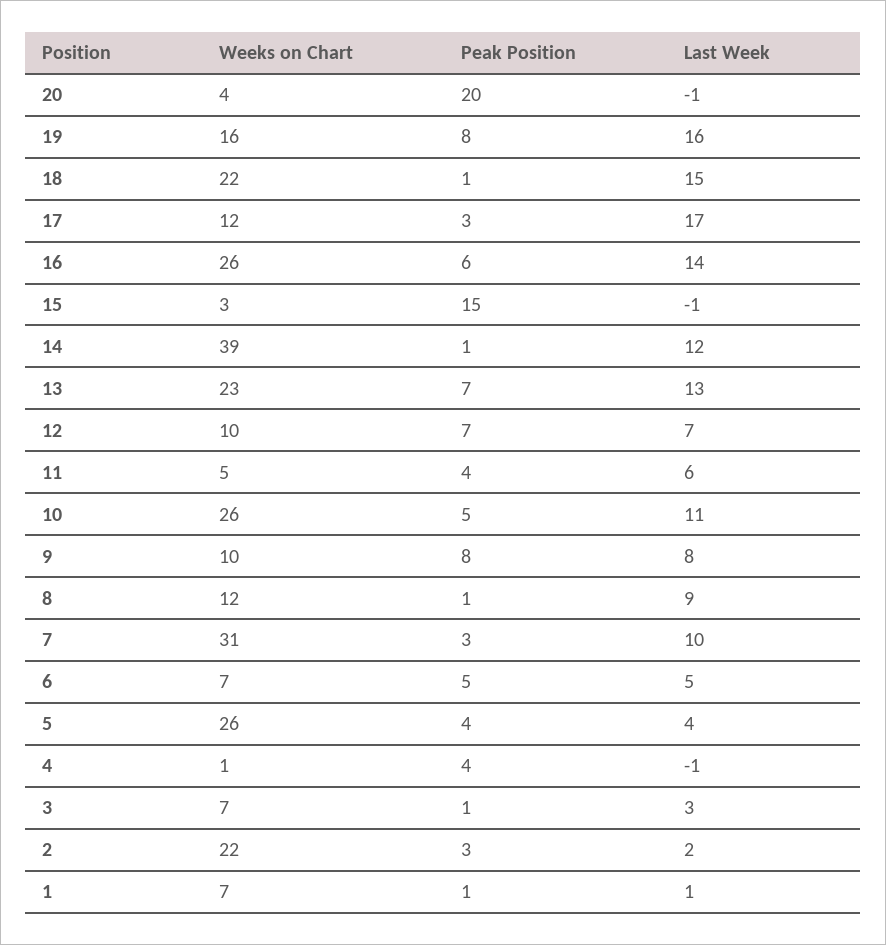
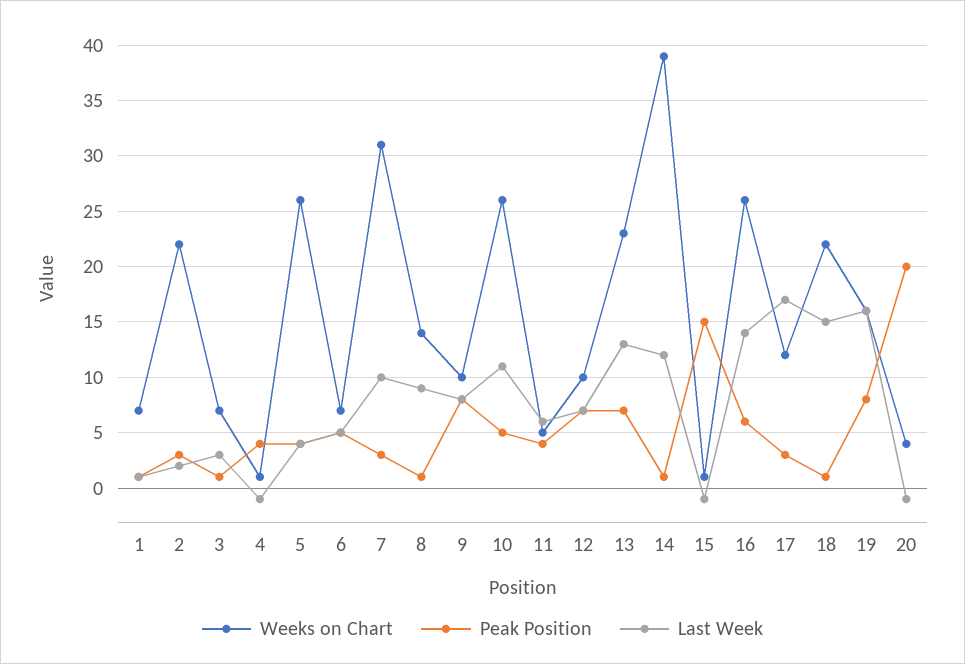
  {
    "Weeks on Chart": {
      "20": 4,
      "19": 16,
      "18": 22,
      "17": 12,
      "16": 26,
-     "15": 3,
+     "15": 1,
      "14": 39,
      "13": 23,
      "12": 10,
      "11": 5,
      "10": 26,
      "9": 10,
-     "8": 12,
+     "8": 14,
      "7": 31,
      "6": 7,
      "5": 26,
      "4": 1,
      "3": 7,
      "2": 22,
      "1": 7
    },
    "Peak Position": {
      "20": 20,
      "19": 8,
      "18": 1,
      "17": 3,
      "16": 6,
      "15": 15,
      "14": 1,
      "13": 7,
      "12": 7,
      "11": 4,
      "10": 5,
      "9": 8,
      "8": 1,
      "7": 3,
      "6": 5,
      "5": 4,
      "4": 4,
      "3": 1,
      "2": 3,
      "1": 1
    },
    "Last Week": {
      "20": -1,
      "19": 16,
      "18": 15,
      "17": 17,
      "16": 14,
      "15": -1,
      "14": 12,
      "13": 13,
      "12": 7,
      "11": 6,
      "10": 11,
      "9": 8,
      "8": 9,
      "7": 10,
      "6": 5,
      "5": 4,
      "4": -1,
      "3": 3,
      "2": 2,
      "1": 1
    }
  }

